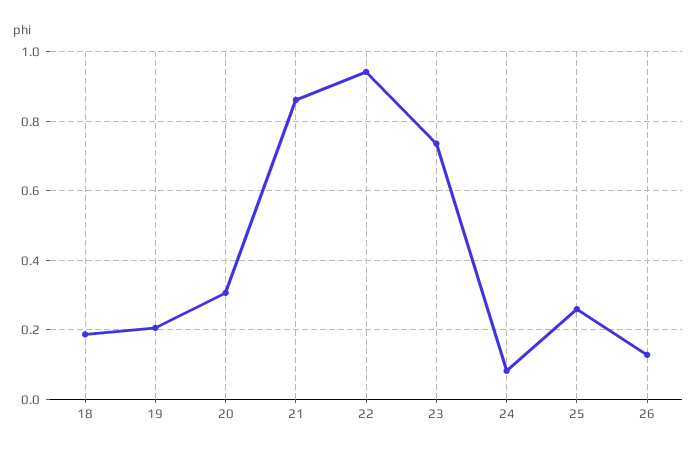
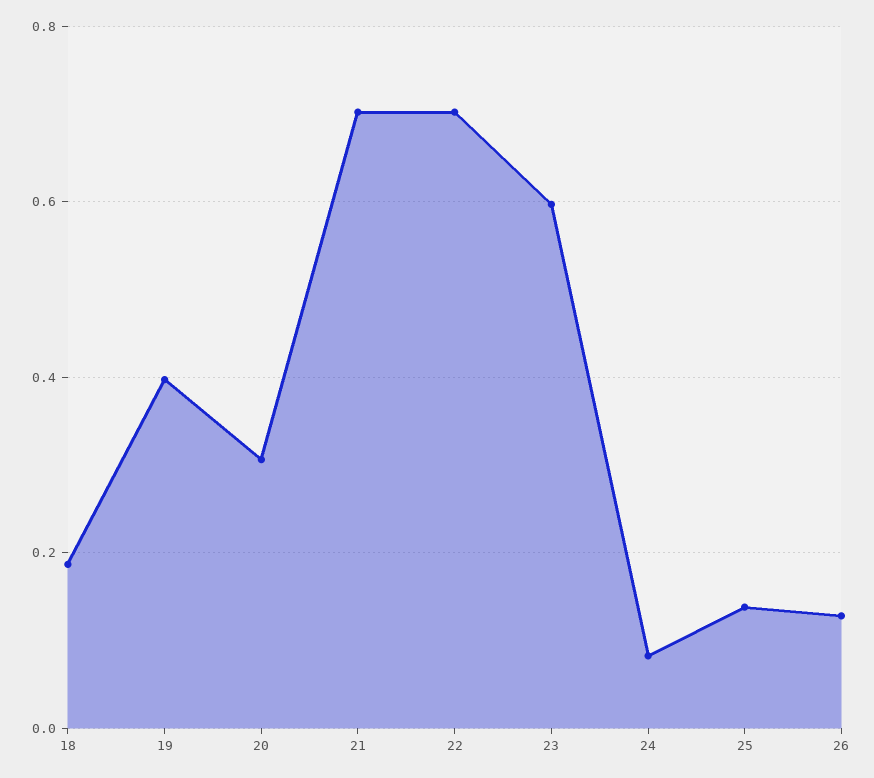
  {
    "18": 0.18,
-   "19": 0.2,
+   "19": 0.4,
    "20": 0.3,
-   "21": 0.86,
+   "21": 0.7,
-   "22": 0.94,
+   "22": 0.7,
-   "23": 0.74,
+   "23": 0.6,
    "24": 0.08,
-   "25": 0.26,
+   "25": 0.14,
    "26": 0.12
  }

